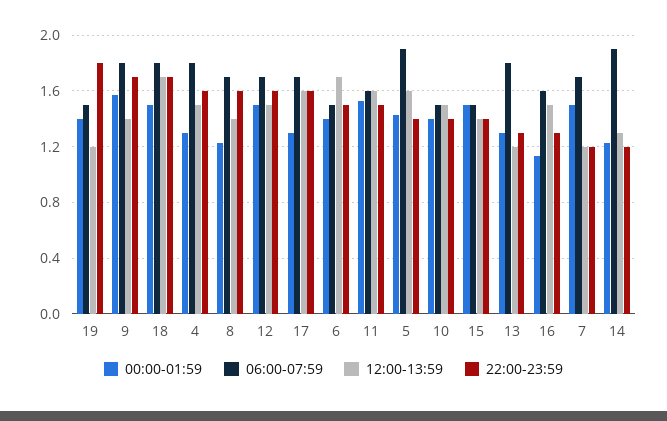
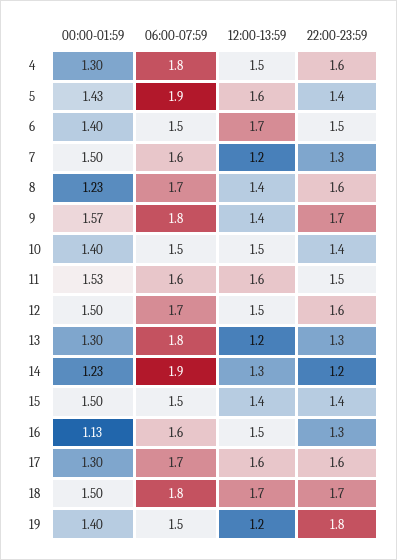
  {
    "00:00-01:59": {
      "19": 1.4,
      "9": 1.57,
      "18": 1.5,
      "4": 1.3,
      "8": 1.23,
      "12": 1.5,
      "17": 1.3,
      "6": 1.4,
      "11": 1.53,
      "5": 1.43,
      "10": 1.4,
      "15": 1.5,
      "13": 1.3,
      "16": 1.13,
      "7": 1.5,
      "14": 1.23
    },
    "06:00-07:59": {
      "19": 1.5,
      "9": 1.8,
      "18": 1.8,
      "4": 1.8,
      "8": 1.7,
      "12": 1.7,
      "17": 1.7,
      "6": 1.5,
      "11": 1.6,
      "5": 1.9,
      "10": 1.5,
      "15": 1.5,
      "13": 1.8,
      "16": 1.6,
-     "7": 1.7,
+     "7": 1.6,
      "14": 1.9
    },
    "12:00-13:59": {
      "19": 1.2,
      "9": 1.4,
      "18": 1.7,
      "4": 1.5,
      "8": 1.4,
      "12": 1.5,
      "17": 1.6,
      "6": 1.7,
      "11": 1.6,
      "5": 1.6,
      "10": 1.5,
      "15": 1.4,
      "13": 1.2,
      "16": 1.5,
      "7": 1.2,
      "14": 1.3
    },
    "22:00-23:59": {
      "19": 1.8,
      "9": 1.7,
      "18": 1.7,
      "4": 1.6,
      "8": 1.6,
      "12": 1.6,
      "17": 1.6,
      "6": 1.5,
      "11": 1.5,
      "5": 1.4,
      "10": 1.4,
      "15": 1.4,
      "13": 1.3,
      "16": 1.3,
-     "7": 1.2,
+     "7": 1.3,
      "14": 1.2
    }
  }

